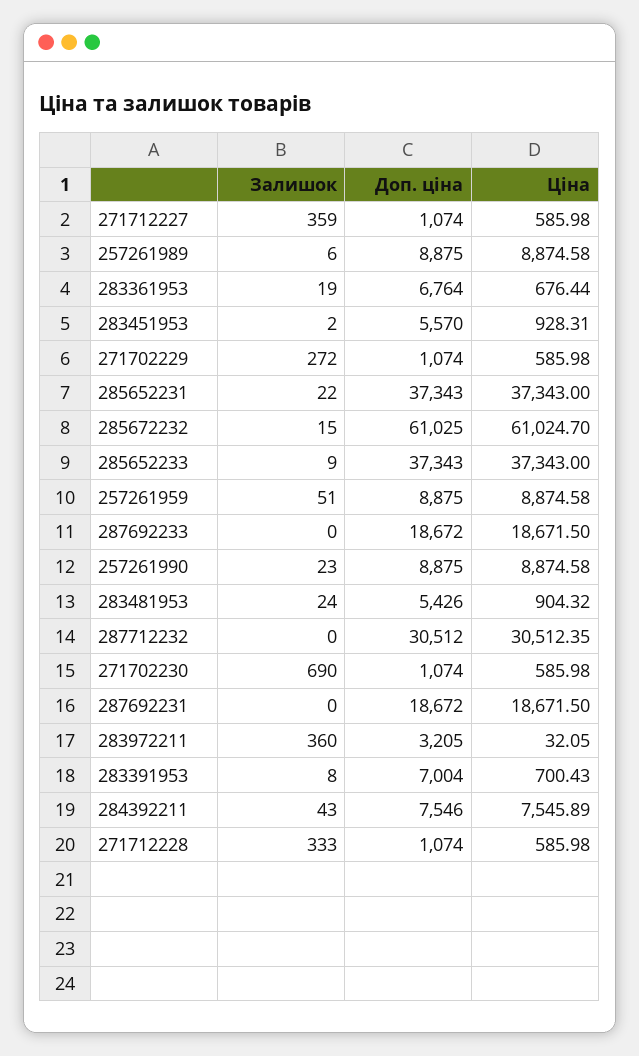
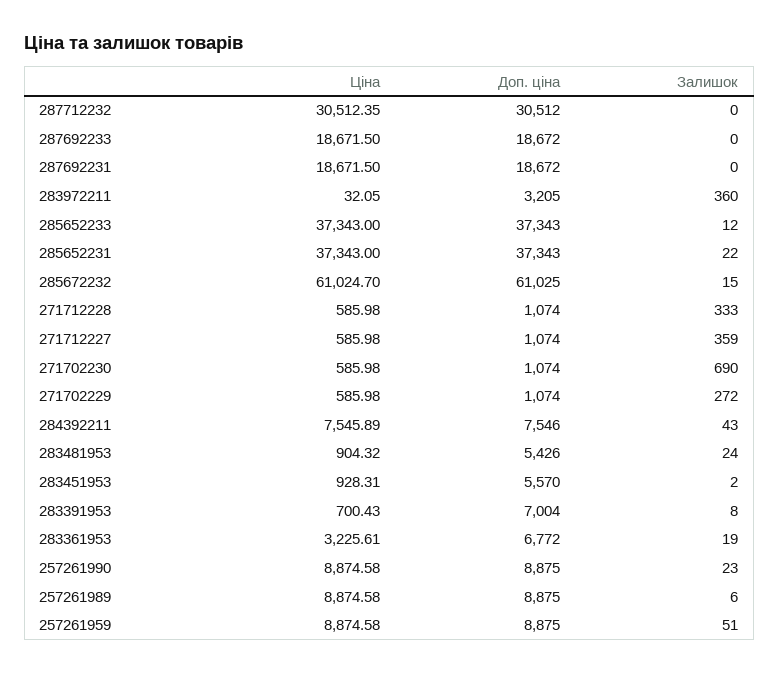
  {
    "Залишок": {
      "271712227": 359,
      "257261989": 6,
      "283361953": 19,
      "283451953": 2,
      "271702229": 272,
      "285652231": 22,
      "285672232": 15,
-     "285652233": 9,
+     "285652233": 12,
      "257261959": 51,
      "287692233": 0,
      "257261990": 23,
      "283481953": 24,
      "287712232": 0,
      "271702230": 690,
      "287692231": 0,
      "283972211": 360,
      "283391953": 8,
      "284392211": 43,
      "271712228": 333
    },
    "Доп. ціна": {
      "271712227": 1074,
      "257261989": 8875,
-     "283361953": 6764,
+     "283361953": 6772,
      "283451953": 5570,
      "271702229": 1074,
      "285652231": 37343,
      "285672232": 61025,
      "285652233": 37343,
      "257261959": 8875,
      "287692233": 18672,
      "257261990": 8875,
      "283481953": 5426,
      "287712232": 30512,
      "271702230": 1074,
      "287692231": 18672,
      "283972211": 3205,
      "283391953": 7004,
      "284392211": 7546,
      "271712228": 1074
    },
    "Ціна": {
      "271712227": 585.98,
      "257261989": 8874.58,
-     "283361953": 676.44,
+     "283361953": 3225.61,
      "283451953": 928.31,
      "271702229": 585.98,
      "285652231": 37343,
      "285672232": 61024.7,
      "285652233": 37343,
      "257261959": 8874.58,
      "287692233": 18671.5,
      "257261990": 8874.58,
      "283481953": 904.32,
      "287712232": 30512.35,
      "271702230": 585.98,
      "287692231": 18671.5,
      "283972211": 32.05,
      "283391953": 700.43,
      "284392211": 7545.89,
      "271712228": 585.98
    }
  }

